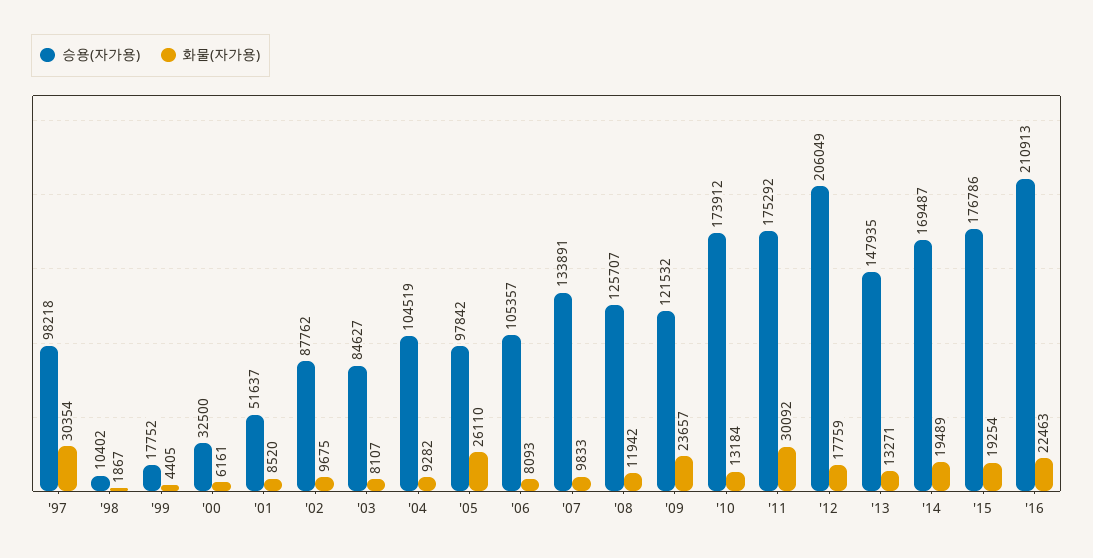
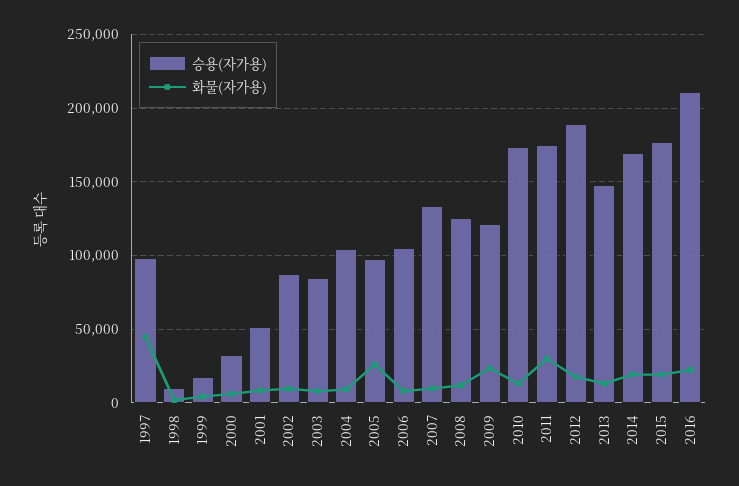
  {
    "승용(자가용)": {
      "'97": 98218,
      "'98": 10402,
      "'99": 17752,
      "'00": 32500,
      "'01": 51637,
      "'02": 87762,
      "'03": 84627,
      "'04": 104519,
      "'05": 97842,
      "'06": 105357,
      "'07": 133891,
      "'08": 125707,
      "'09": 121532,
      "'10": 173912,
      "'11": 175292,
-     "'12": 206049,
+     "'12": 190000,
      "'13": 147935,
      "'14": 169487,
      "'15": 176786,
      "'16": 210913
    },
    "화물(자가용)": {
-     "'97": 30354,
+     "'97": 45000,
      "'98": 1867,
      "'99": 4405,
      "'00": 6161,
      "'01": 8520,
      "'02": 9675,
      "'03": 8107,
      "'04": 9282,
      "'05": 26110,
      "'06": 8093,
      "'07": 9833,
      "'08": 11942,
      "'09": 23657,
      "'10": 13184,
      "'11": 30092,
      "'12": 17759,
      "'13": 13271,
      "'14": 19489,
      "'15": 19254,
      "'16": 22463
    }
  }

